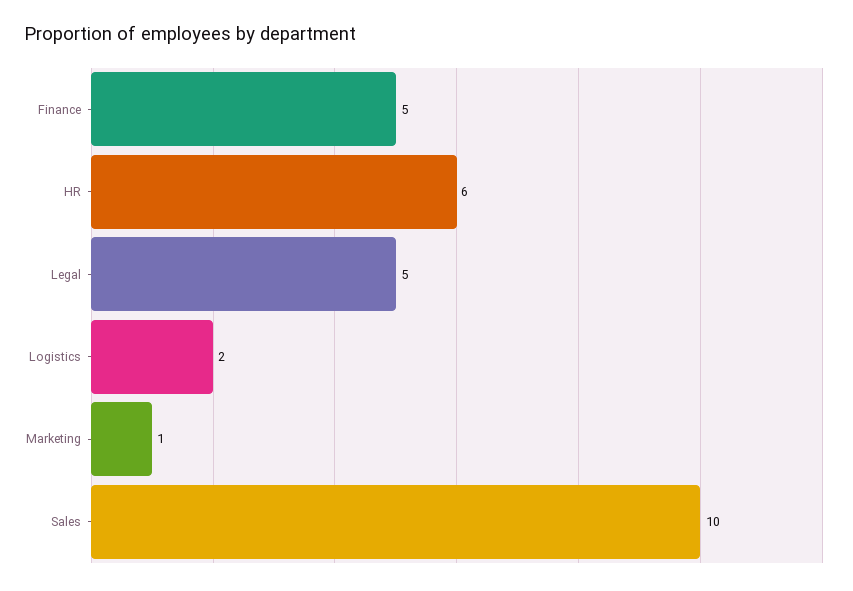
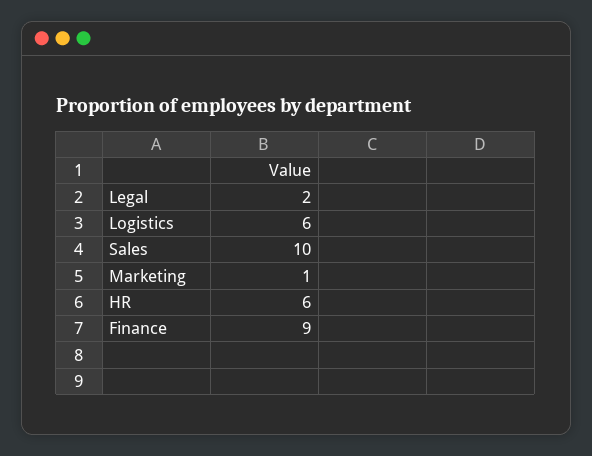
  {
-   "Finance": 5,
+   "Finance": 9,
    "HR": 6,
-   "Legal": 5,
+   "Legal": 2,
-   "Logistics": 2,
+   "Logistics": 6,
    "Marketing": 1,
    "Sales": 10
  }

